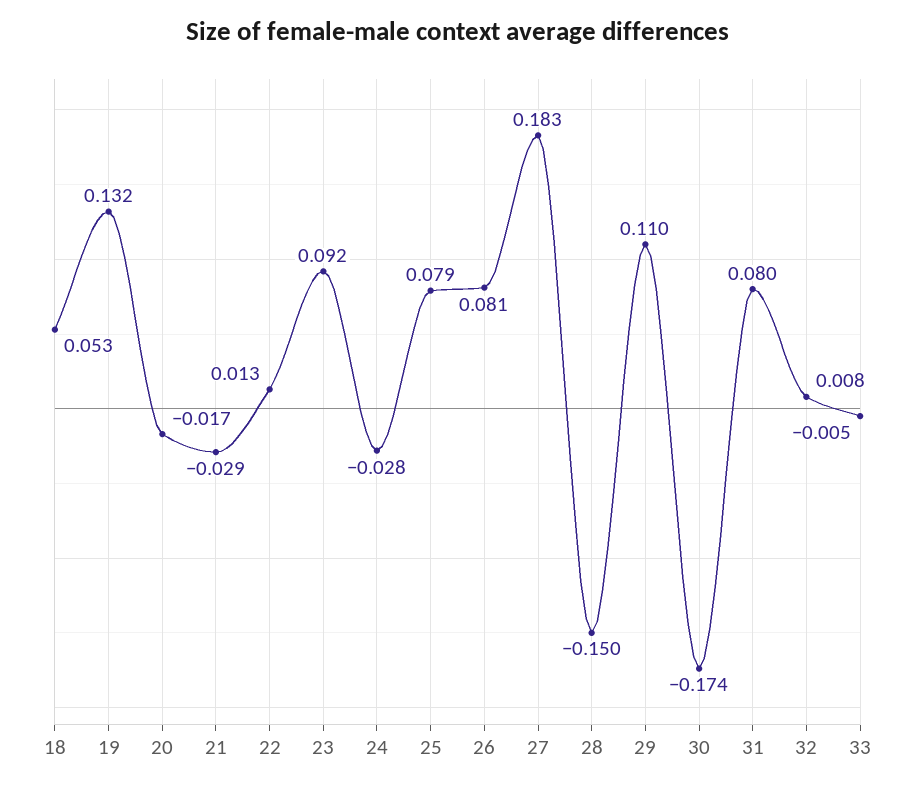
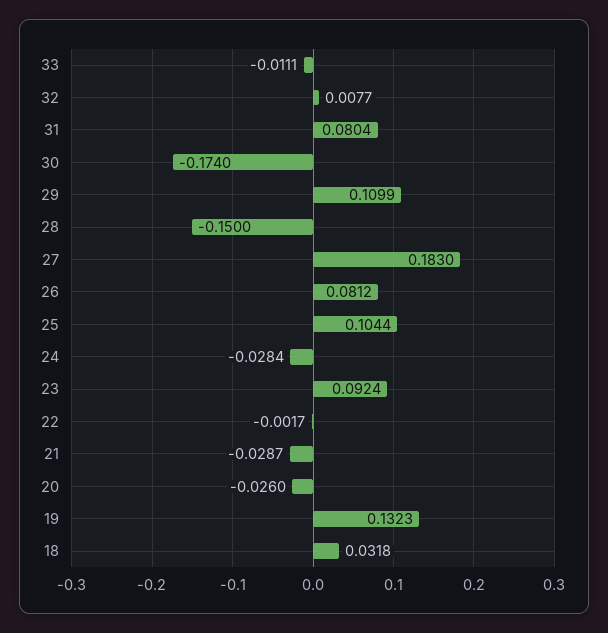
  {
-   "18": 0.053,
+   "18": 0.0318,
    "19": 0.1323,
-   "20": -0.017,
+   "20": -0.026,
    "21": -0.0287,
-   "22": 0.013,
+   "22": -0.0017,
    "23": 0.0924,
    "24": -0.0284,
-   "25": 0.079,
+   "25": 0.1044,
    "26": 0.0812,
    "27": 0.183,
    "28": -0.15,
    "29": 0.1099,
    "30": -0.174,
    "31": 0.0804,
    "32": 0.0077,
-   "33": -0.005
+   "33": -0.0111
  }

